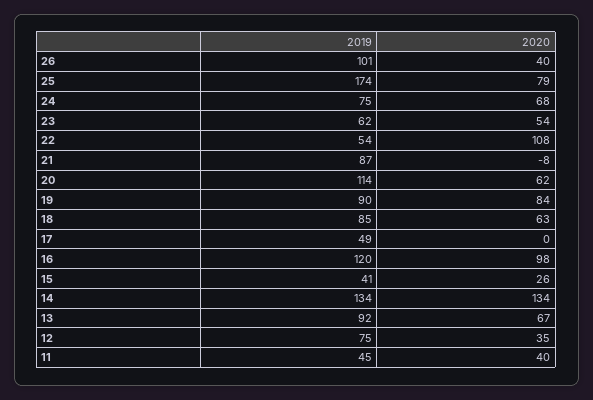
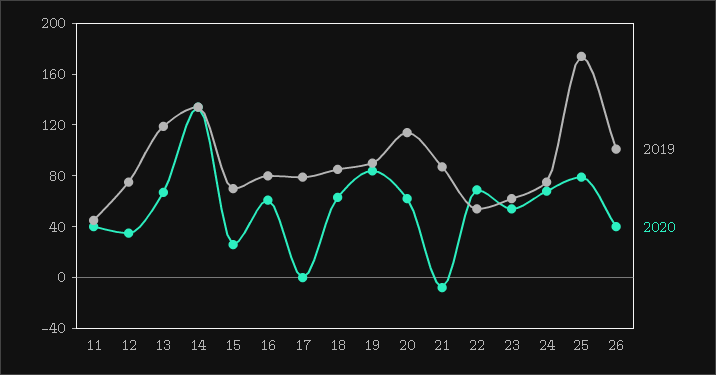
  {
    "2019": {
      "26": 101,
      "25": 174,
      "24": 75,
      "23": 62,
      "22": 54,
      "21": 87,
      "20": 114,
      "19": 90,
      "18": 85,
-     "17": 49,
+     "17": 80,
-     "16": 120,
+     "16": 80,
-     "15": 41,
+     "15": 70,
      "14": 134,
-     "13": 92,
+     "13": 120,
      "12": 75,
      "11": 45
    },
    "2020": {
      "26": 40,
      "25": 79,
      "24": 68,
      "23": 54,
-     "22": 108,
+     "22": 70,
      "21": -8,
      "20": 62,
      "19": 84,
      "18": 63,
      "17": 0,
-     "16": 98,
+     "16": 60,
      "15": 26,
      "14": 134,
      "13": 67,
      "12": 35,
      "11": 40
    }
  }

